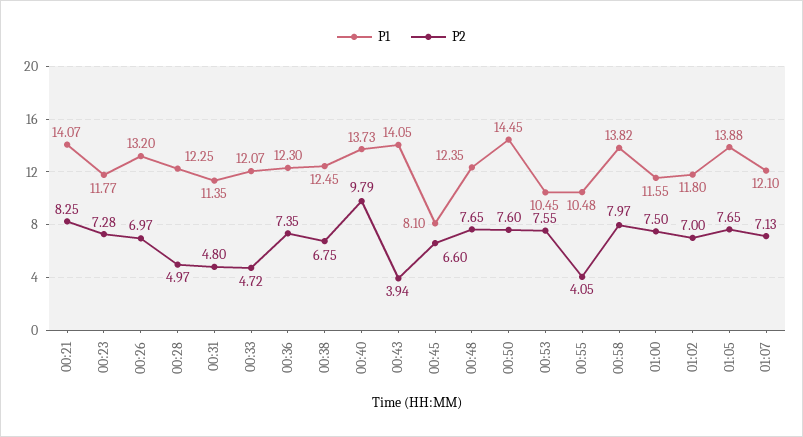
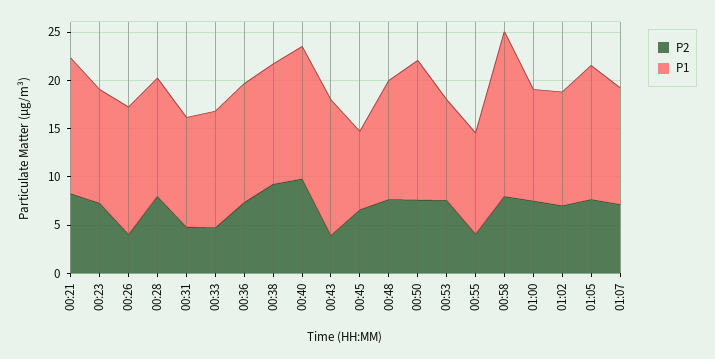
  {
    "P1": {
      "00:21": 14.07,
      "00:23": 11.77,
      "00:26": 13.2,
      "00:28": 12.25,
      "00:31": 11.35,
      "00:33": 12.07,
      "00:36": 12.3,
      "00:38": 12.45,
      "00:40": 13.73,
      "00:43": 14.05,
      "00:45": 8.1,
      "00:48": 12.35,
      "00:50": 14.45,
      "00:53": 10.45,
      "00:55": 10.48,
-     "00:58": 13.82,
+     "00:58": 17,
      "01:00": 11.55,
      "01:02": 11.8,
      "01:05": 13.88,
      "01:07": 12.1
    },
    "P2": {
      "00:21": 8.25,
      "00:23": 7.28,
-     "00:26": 6.97,
+     "00:26": 4,
-     "00:28": 4.97,
+     "00:28": 8,
      "00:31": 4.8,
      "00:33": 4.72,
      "00:36": 7.35,
-     "00:38": 6.75,
+     "00:38": 9,
      "00:40": 9.79,
      "00:43": 3.94,
      "00:45": 6.6,
      "00:48": 7.65,
      "00:50": 7.6,
      "00:53": 7.55,
      "00:55": 4.05,
      "00:58": 7.97,
      "01:00": 7.5,
      "01:02": 7,
      "01:05": 7.65,
      "01:07": 7.13
    }
  }

